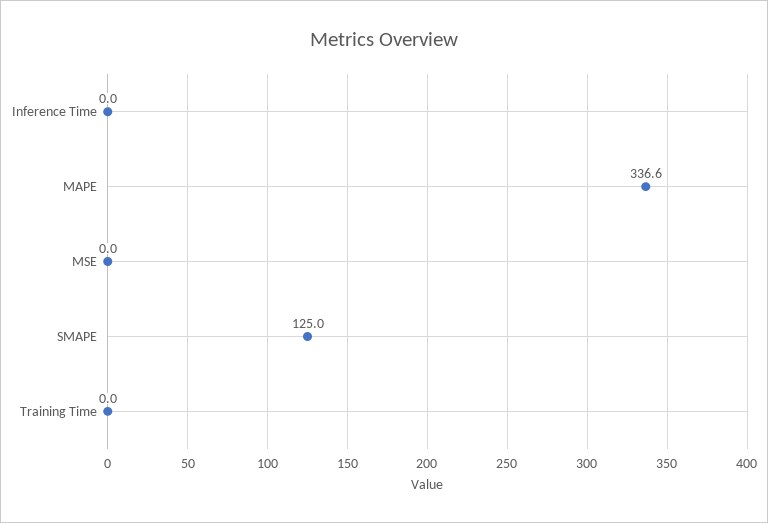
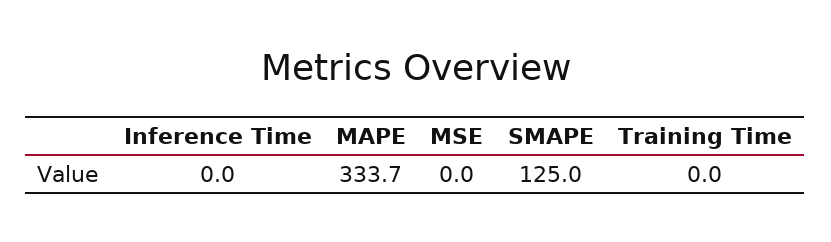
  {
    "Inference Time": 0,
-   "MAPE": 336.6,
+   "MAPE": 333.7,
    "MSE": 0,
    "SMAPE": 125,
    "Training Time": 0
  }

